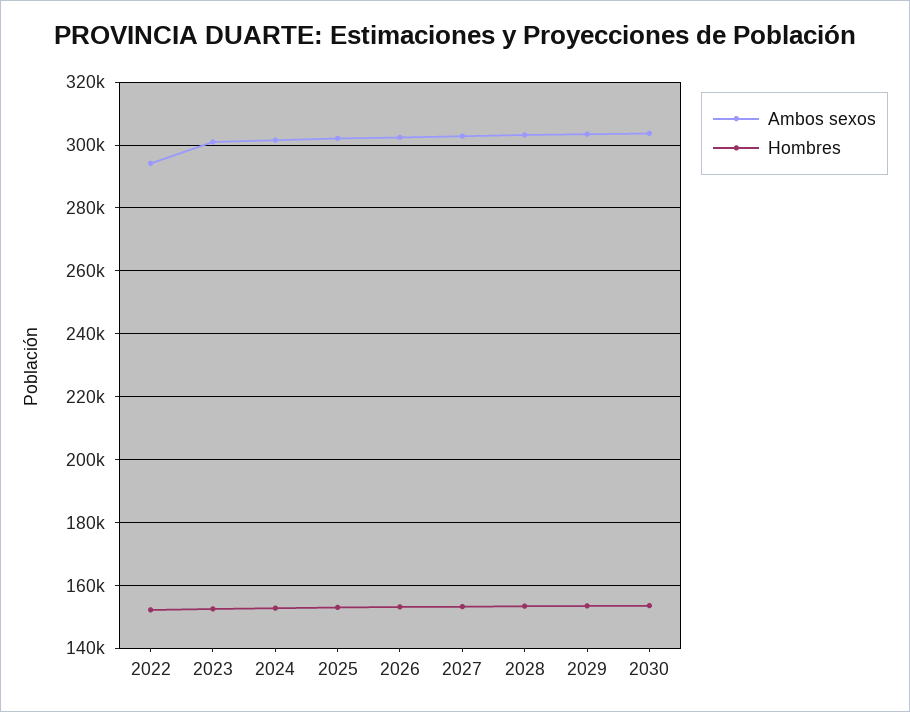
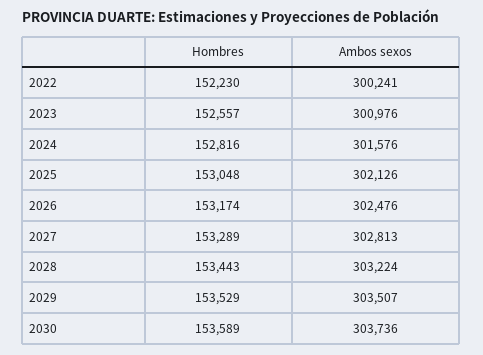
  {
    "Ambos sexos": {
-     "2022": 294000,
+     "2022": 300241,
      "2023": 300976,
      "2024": 301576,
      "2025": 302126,
      "2026": 302476,
      "2027": 302813,
      "2028": 303224,
      "2029": 303507,
      "2030": 303736
    },
    "Hombres": {
      "2022": 152230,
      "2023": 152557,
      "2024": 152816,
      "2025": 153048,
      "2026": 153174,
      "2027": 153289,
      "2028": 153443,
      "2029": 153529,
      "2030": 153589
    }
  }

